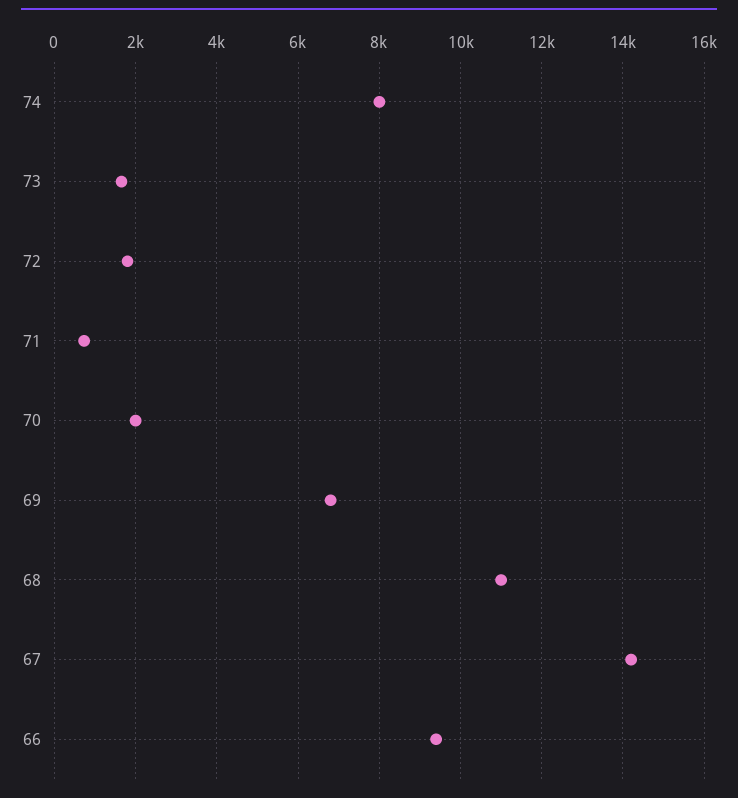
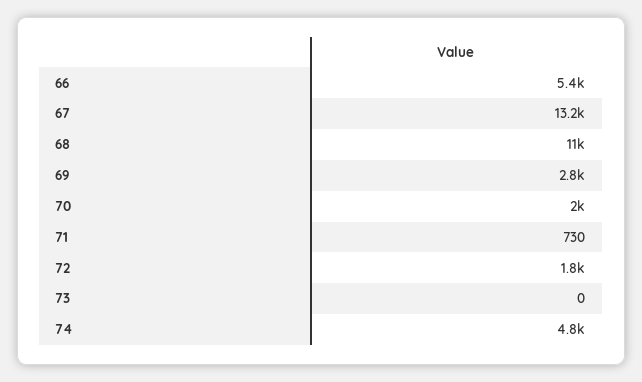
  {
-   "74": 8000,
+   "74": 4800,
-   "73": 1600,
+   "73": 0,
    "72": 1800,
    "71": 730,
    "70": 2000,
-   "69": 6800,
+   "69": 2800,
    "68": 11000,
-   "67": 14200,
+   "67": 13200,
-   "66": 9400
+   "66": 5400
  }

